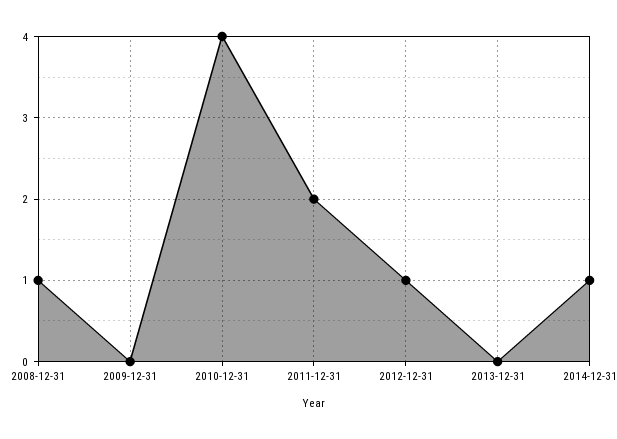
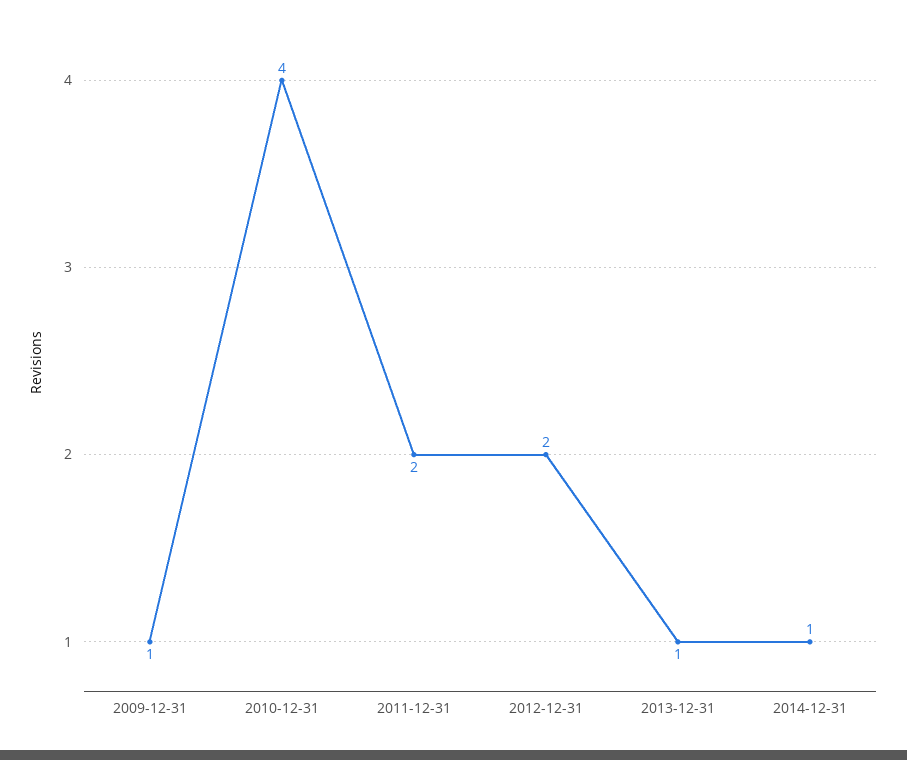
  {
-   "2008-12-31": 1,
-   "2009-12-31": 0,
+   "2009-12-31": 1,
    "2010-12-31": 4,
    "2011-12-31": 2,
-   "2012-12-31": 1,
+   "2012-12-31": 2,
-   "2013-12-31": 0,
+   "2013-12-31": 1,
    "2014-12-31": 1
  }

